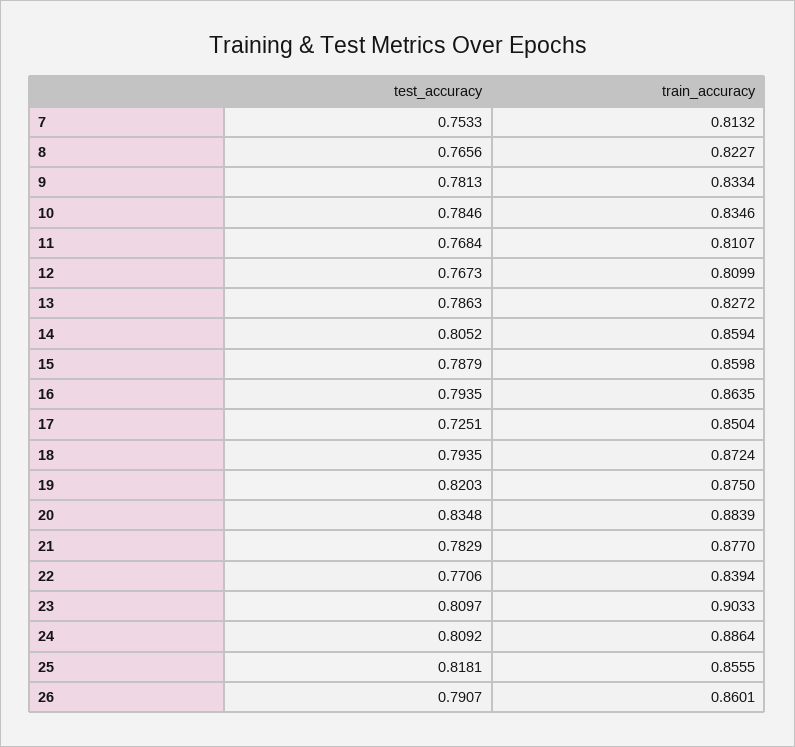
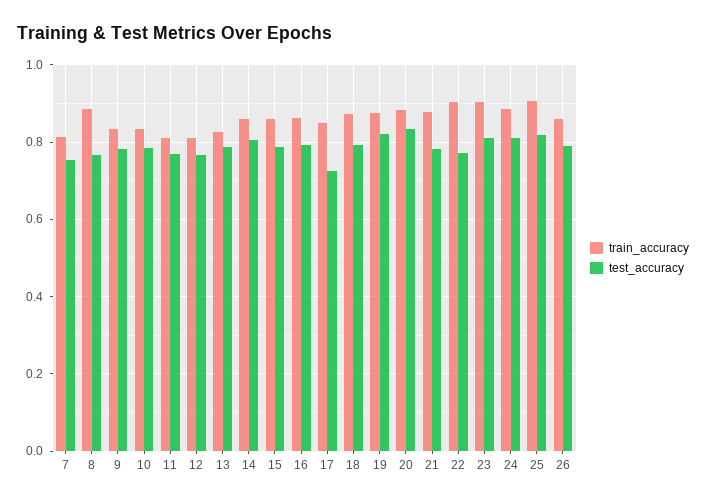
  {
    "test_accuracy": {
      "7": 0.7533,
      "8": 0.7656,
      "9": 0.7813,
      "10": 0.7846,
      "11": 0.7684,
      "12": 0.7673,
      "13": 0.7863,
      "14": 0.8052,
      "15": 0.7879,
      "16": 0.7935,
      "17": 0.7251,
      "18": 0.7935,
      "19": 0.8203,
      "20": 0.8348,
      "21": 0.7829,
      "22": 0.7706,
      "23": 0.8097,
      "24": 0.8092,
      "25": 0.8181,
      "26": 0.7907
    },
    "train_accuracy": {
      "7": 0.8132,
-     "8": 0.8227,
+     "8": 0.88,
      "9": 0.8334,
      "10": 0.8346,
      "11": 0.8107,
      "12": 0.8099,
      "13": 0.8272,
      "14": 0.8594,
      "15": 0.8598,
      "16": 0.8635,
      "17": 0.8504,
      "18": 0.8724,
      "19": 0.875,
      "20": 0.8839,
      "21": 0.877,
-     "22": 0.8394,
+     "22": 0.9,
      "23": 0.9033,
      "24": 0.8864,
-     "25": 0.8555,
+     "25": 0.9,
      "26": 0.8601
    }
  }

